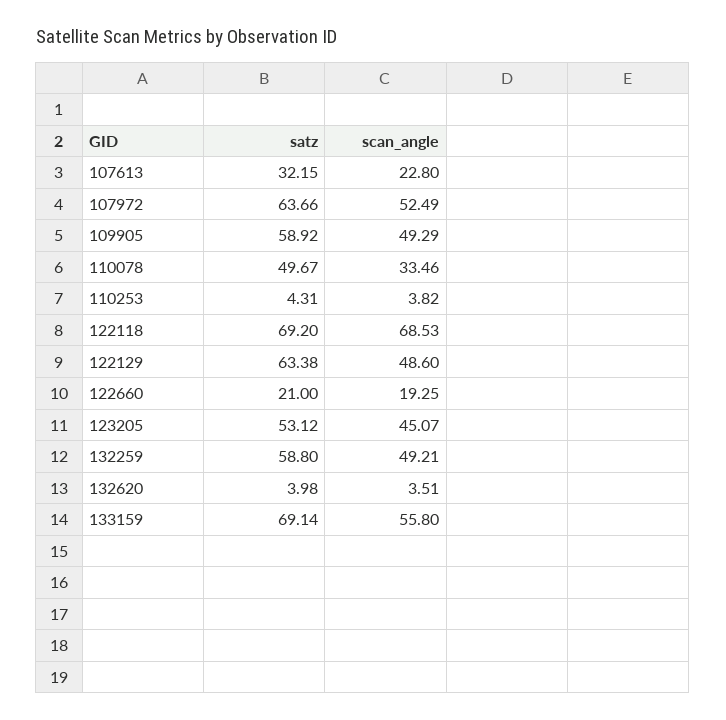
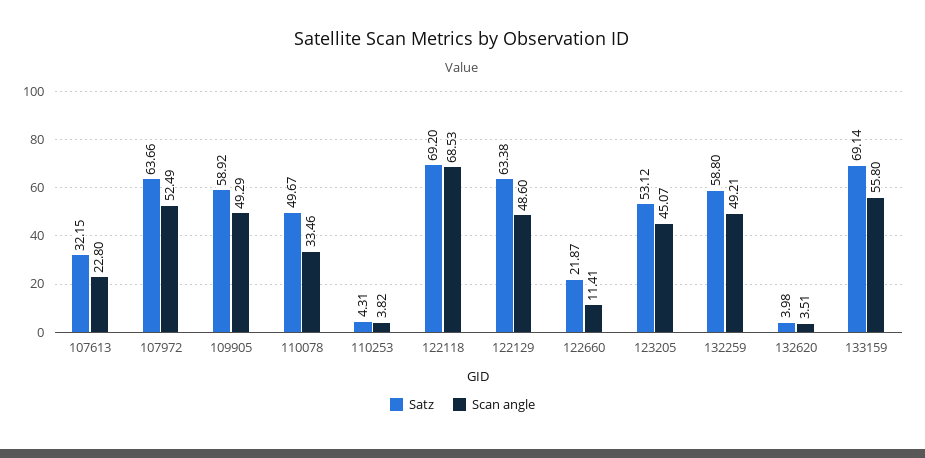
  {
    "satz": {
      "107613": 32.15,
      "107972": 63.66,
      "109905": 58.92,
      "110078": 49.67,
      "110253": 4.31,
      "122118": 69.2,
      "122129": 63.38,
-     "122660": 21,
+     "122660": 21.87,
      "123205": 53.12,
      "132259": 58.8,
      "132620": 3.98,
      "133159": 69.14
    },
    "scan_angle": {
      "107613": 22.8,
      "107972": 52.49,
      "109905": 49.29,
      "110078": 33.46,
      "110253": 3.82,
      "122118": 68.53,
      "122129": 48.6,
-     "122660": 19.25,
+     "122660": 11.41,
      "123205": 45.07,
      "132259": 49.21,
      "132620": 3.51,
      "133159": 55.8
    }
  }

